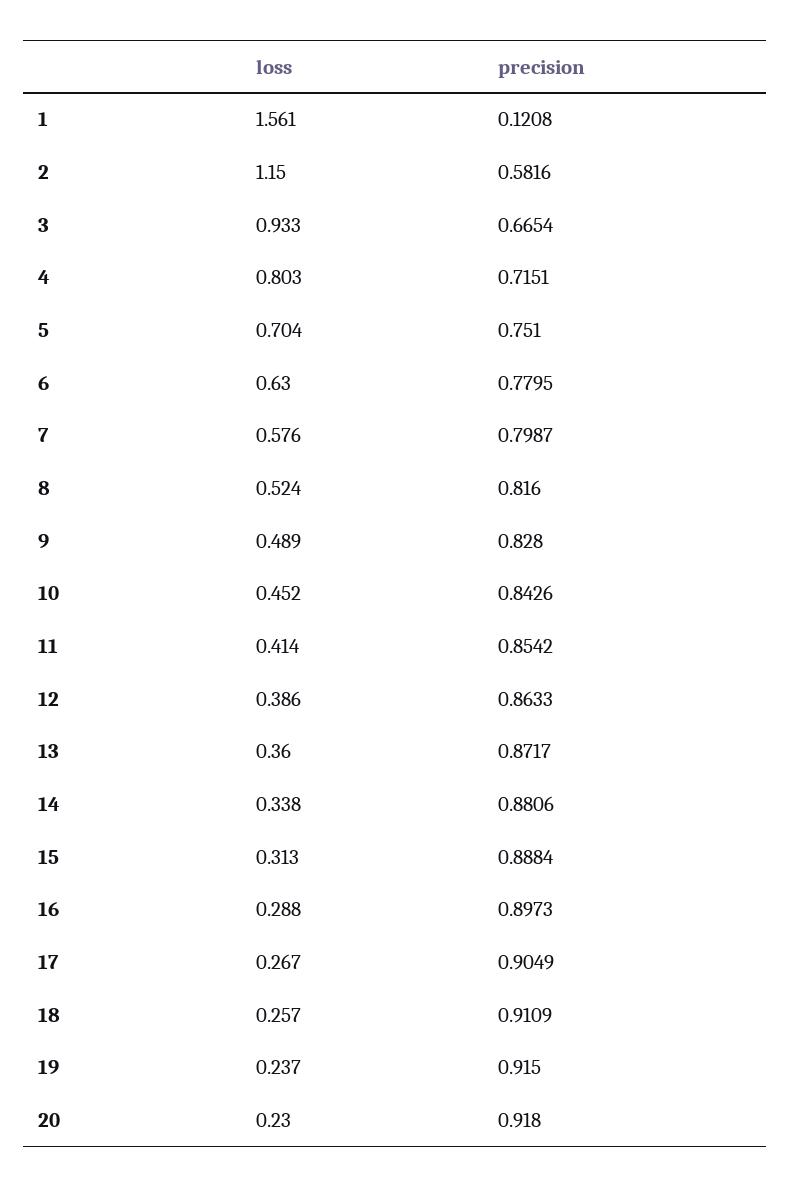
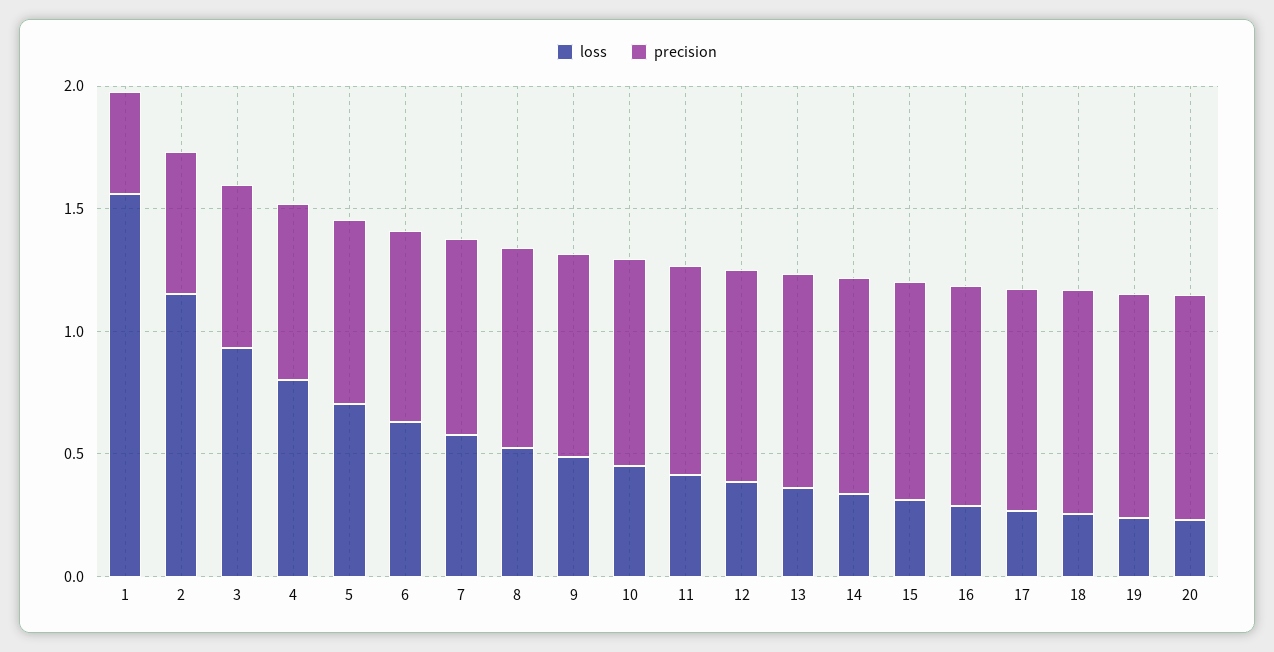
  {
    "loss": {
      "1": 1.561,
      "2": 1.15,
      "3": 0.933,
      "4": 0.803,
      "5": 0.704,
      "6": 0.63,
      "7": 0.576,
      "8": 0.524,
      "9": 0.489,
      "10": 0.452,
      "11": 0.414,
      "12": 0.386,
      "13": 0.36,
      "14": 0.338,
      "15": 0.313,
      "16": 0.288,
      "17": 0.267,
      "18": 0.257,
      "19": 0.237,
      "20": 0.23
    },
    "precision": {
-     "1": 0.1208,
+     "1": 0.4,
      "2": 0.5816,
      "3": 0.6654,
      "4": 0.7151,
      "5": 0.751,
      "6": 0.7795,
      "7": 0.7987,
      "8": 0.816,
      "9": 0.828,
      "10": 0.8426,
      "11": 0.8542,
      "12": 0.8633,
      "13": 0.8717,
      "14": 0.8806,
      "15": 0.8884,
      "16": 0.8973,
      "17": 0.9049,
      "18": 0.9109,
      "19": 0.915,
      "20": 0.918
    }
  }

